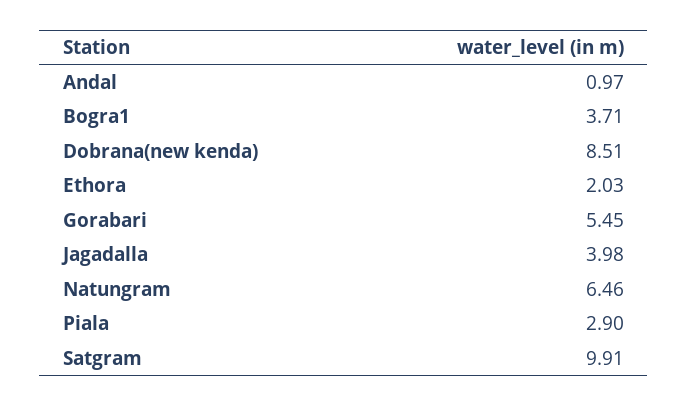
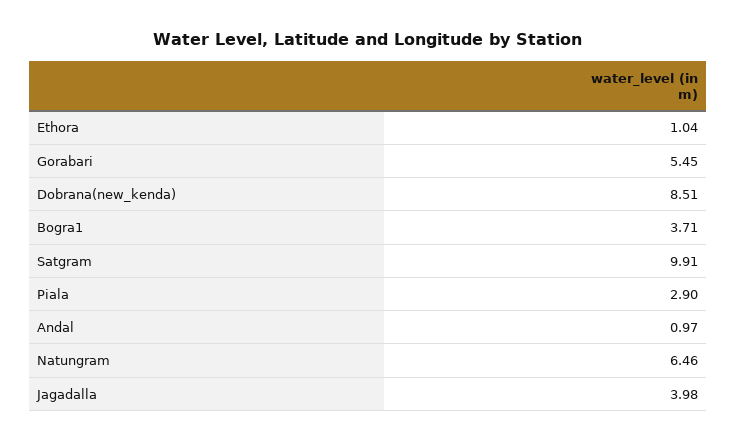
  {
    "Andal": 0.97,
    "Bogra1": 3.71,
    "Dobrana(new kenda)": 8.51,
-   "Ethora": 2.03,
+   "Ethora": 1.04,
    "Gorabari": 5.45,
    "Jagadalla": 3.98,
    "Natungram": 6.46,
    "Piala": 2.9,
    "Satgram": 9.91
  }

